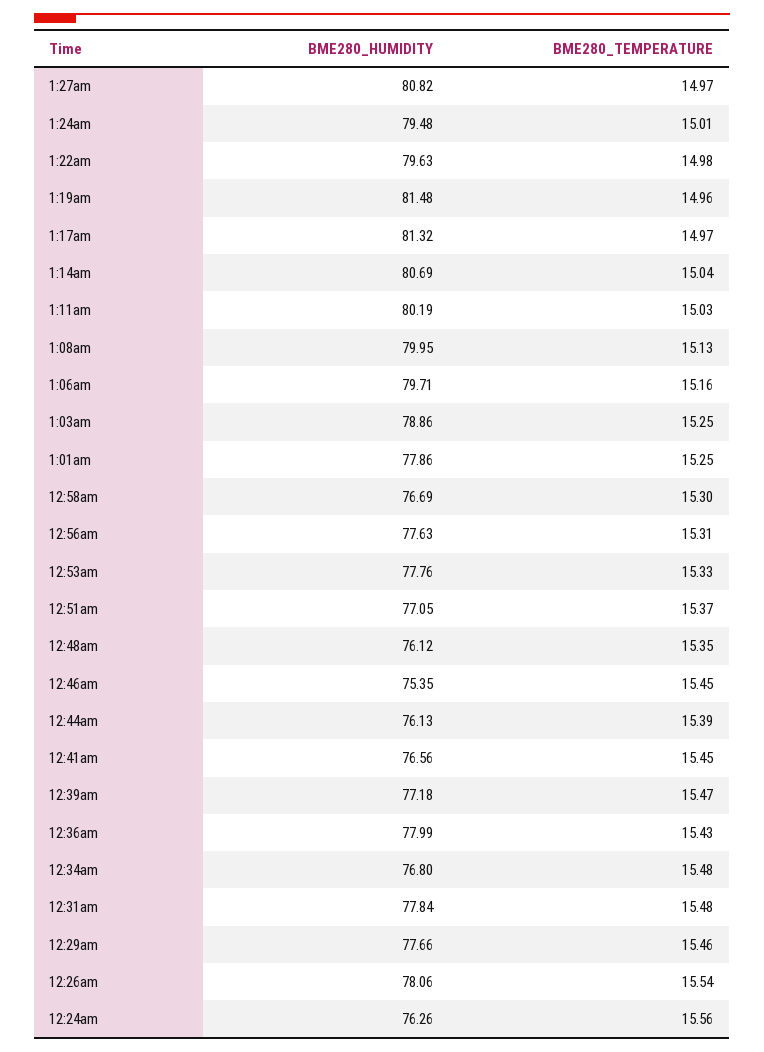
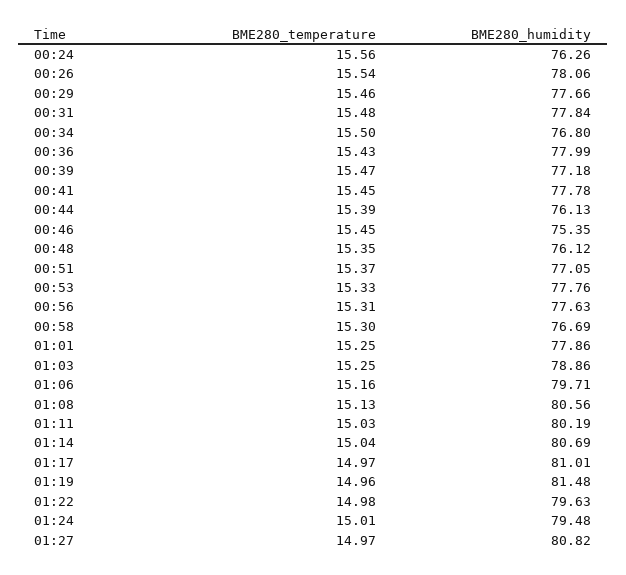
  {
    "BME280_HUMIDITY": {
      "1:27am": 80.82,
      "1:24am": 79.48,
      "1:22am": 79.63,
      "1:19am": 81.48,
-     "1:17am": 81.32,
+     "1:17am": 81.01,
      "1:14am": 80.69,
      "1:11am": 80.19,
-     "1:08am": 79.95,
+     "1:08am": 80.56,
      "1:06am": 79.71,
      "1:03am": 78.86,
      "1:01am": 77.86,
      "12:58am": 76.69,
      "12:56am": 77.63,
      "12:53am": 77.76,
      "12:51am": 77.05,
      "12:48am": 76.12,
      "12:46am": 75.35,
      "12:44am": 76.13,
-     "12:41am": 76.56,
+     "12:41am": 77.78,
      "12:39am": 77.18,
      "12:36am": 77.99,
      "12:34am": 76.8,
      "12:31am": 77.84,
      "12:29am": 77.66,
      "12:26am": 78.06,
      "12:24am": 76.26
    },
    "BME280_TEMPERATURE": {
      "1:27am": 14.97,
      "1:24am": 15.01,
      "1:22am": 14.98,
      "1:19am": 14.96,
      "1:17am": 14.97,
      "1:14am": 15.04,
      "1:11am": 15.03,
      "1:08am": 15.13,
      "1:06am": 15.16,
      "1:03am": 15.25,
      "1:01am": 15.25,
      "12:58am": 15.3,
      "12:56am": 15.31,
      "12:53am": 15.33,
      "12:51am": 15.37,
      "12:48am": 15.35,
      "12:46am": 15.45,
      "12:44am": 15.39,
      "12:41am": 15.45,
      "12:39am": 15.47,
      "12:36am": 15.43,
-     "12:34am": 15.48,
+     "12:34am": 15.5,
      "12:31am": 15.48,
      "12:29am": 15.46,
      "12:26am": 15.54,
      "12:24am": 15.56
    }
  }

